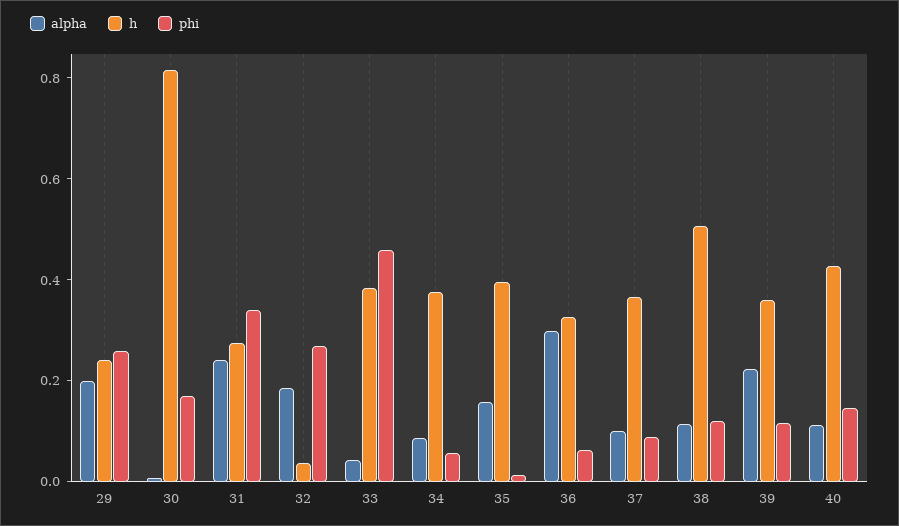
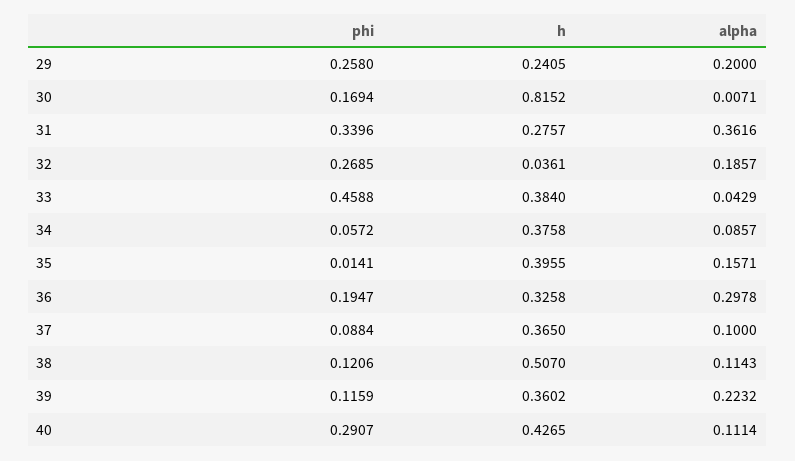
  {
    "alpha": {
      "29": 0.2,
      "30": 0.0071,
-     "31": 0.25,
+     "31": 0.3616,
      "32": 0.1857,
      "33": 0.0429,
      "34": 0.0857,
      "35": 0.1571,
      "36": 0.2978,
      "37": 0.1,
      "38": 0.1143,
      "39": 0.2232,
      "40": 0.1114
    },
    "h": {
      "29": 0.2405,
      "30": 0.8152,
      "31": 0.2757,
      "32": 0.0361,
      "33": 0.384,
      "34": 0.3758,
      "35": 0.3955,
      "36": 0.3258,
      "37": 0.365,
      "38": 0.507,
      "39": 0.3602,
      "40": 0.4265
    },
    "phi": {
      "29": 0.258,
      "30": 0.1694,
      "31": 0.3396,
      "32": 0.2685,
      "33": 0.4588,
      "34": 0.0572,
      "35": 0.0141,
-     "36": 0.05,
+     "36": 0.1947,
      "37": 0.0884,
      "38": 0.1206,
      "39": 0.1159,
-     "40": 0.15
+     "40": 0.2907
    }
  }

